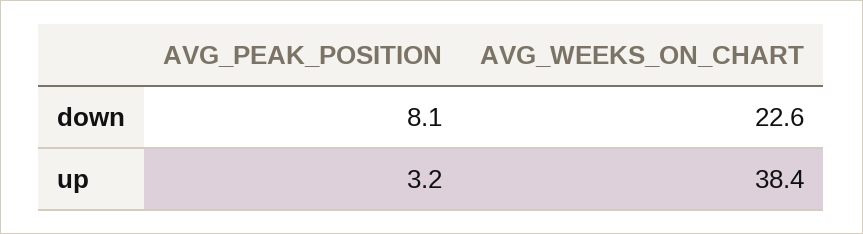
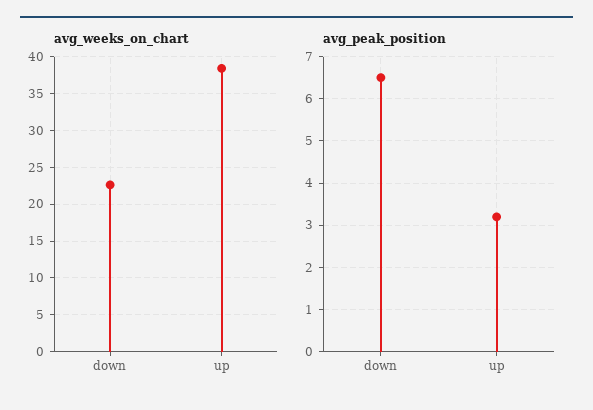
  {
    "AVG_PEAK_POSITION": {
-     "down": 8.1,
+     "down": 6.5,
      "up": 3.2
    },
    "AVG_WEEKS_ON_CHART": {
      "down": 22.6,
      "up": 38.4
    }
  }

